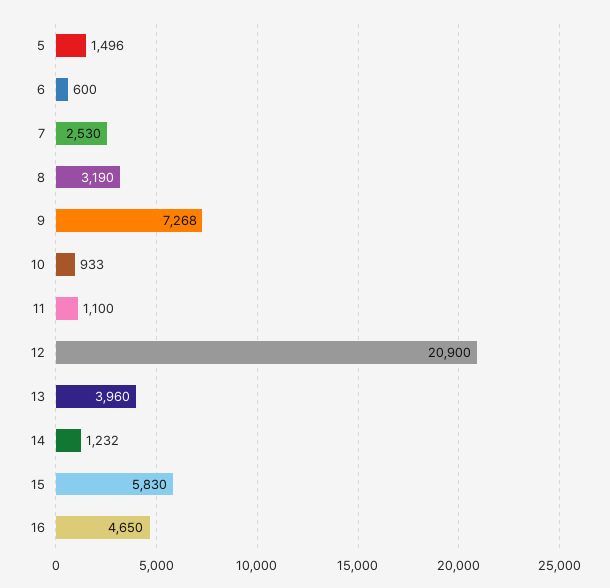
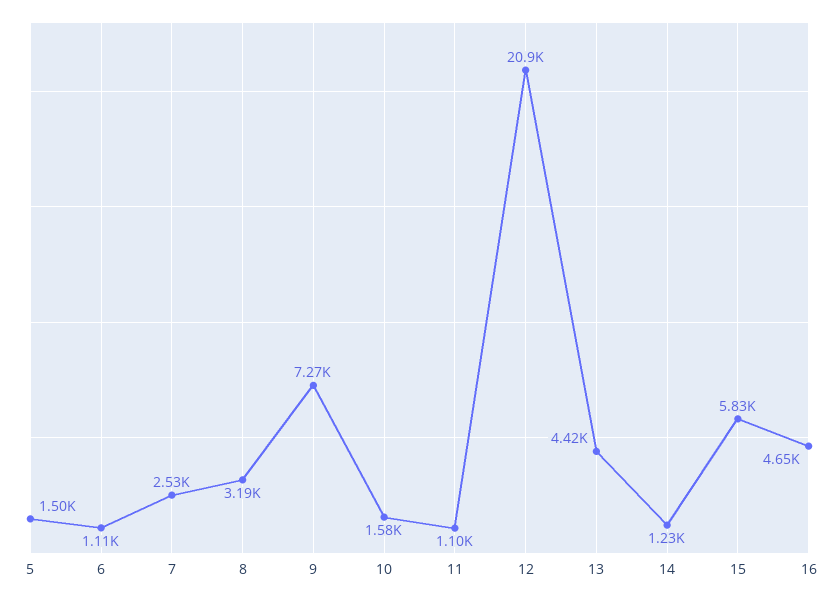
  {
    "5": 1496,
-   "6": 600,
+   "6": 1110,
    "7": 2530,
    "8": 3190,
    "9": 7268,
-   "10": 933,
+   "10": 1580,
    "11": 1100,
    "12": 20900,
-   "13": 3960,
+   "13": 4420,
    "14": 1232,
    "15": 5830,
    "16": 4650
  }

